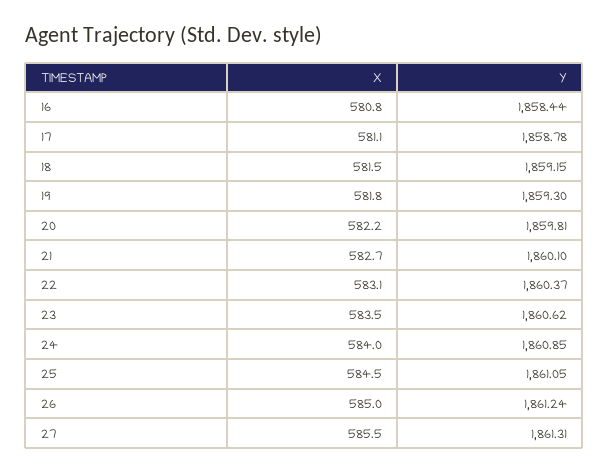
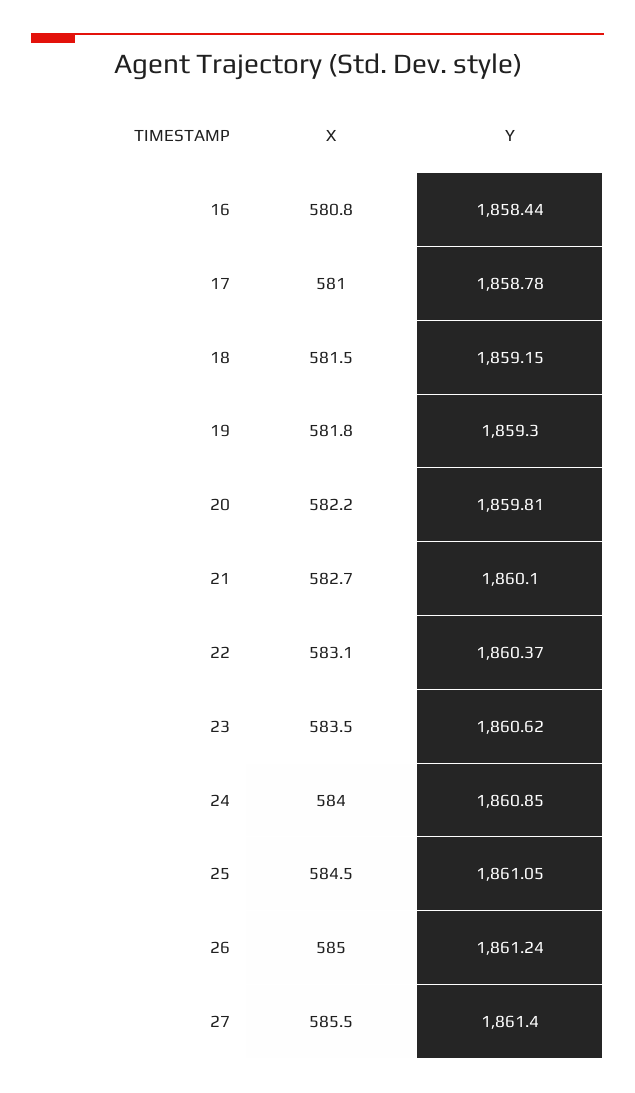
  {
    "X": {
      "16": 580.8,
-     "17": 581.1,
+     "17": 581,
      "18": 581.5,
      "19": 581.8,
      "20": 582.2,
      "21": 582.7,
      "22": 583.1,
      "23": 583.5,
      "24": 584,
      "25": 584.5,
      "26": 585,
      "27": 585.5
    },
    "Y": {
      "16": 1858.44,
      "17": 1858.78,
      "18": 1859.15,
      "19": 1859.3,
      "20": 1859.81,
      "21": 1860.1,
      "22": 1860.37,
      "23": 1860.62,
      "24": 1860.85,
      "25": 1861.05,
      "26": 1861.24,
-     "27": 1861.31
+     "27": 1861.4
    }
  }

